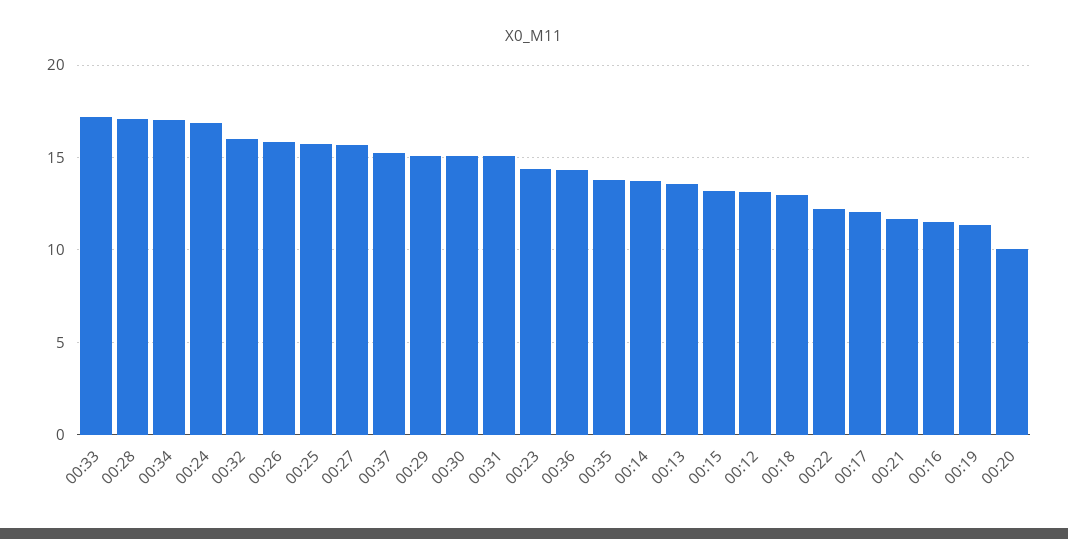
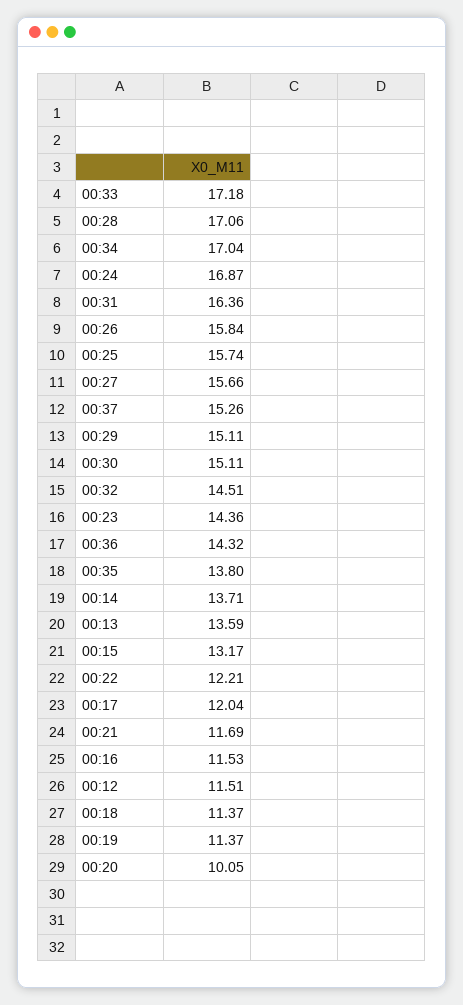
  {
    "00:33": 17.18,
    "00:28": 17.06,
    "00:34": 17.04,
    "00:24": 16.87,
-   "00:32": 16,
+   "00:32": 14.51,
    "00:26": 15.84,
    "00:25": 15.74,
    "00:27": 15.66,
    "00:37": 15.26,
    "00:29": 15.11,
    "00:30": 15.11,
-   "00:31": 15,
+   "00:31": 16.36,
    "00:23": 14.36,
    "00:36": 14.32,
    "00:35": 13.8,
    "00:14": 13.71,
    "00:13": 13.59,
    "00:15": 13.17,
-   "00:12": 13,
+   "00:12": 11.51,
-   "00:18": 13,
+   "00:18": 11.37,
    "00:22": 12.21,
    "00:17": 12.04,
    "00:21": 11.69,
    "00:16": 11.53,
    "00:19": 11.37,
    "00:20": 10.05
  }

